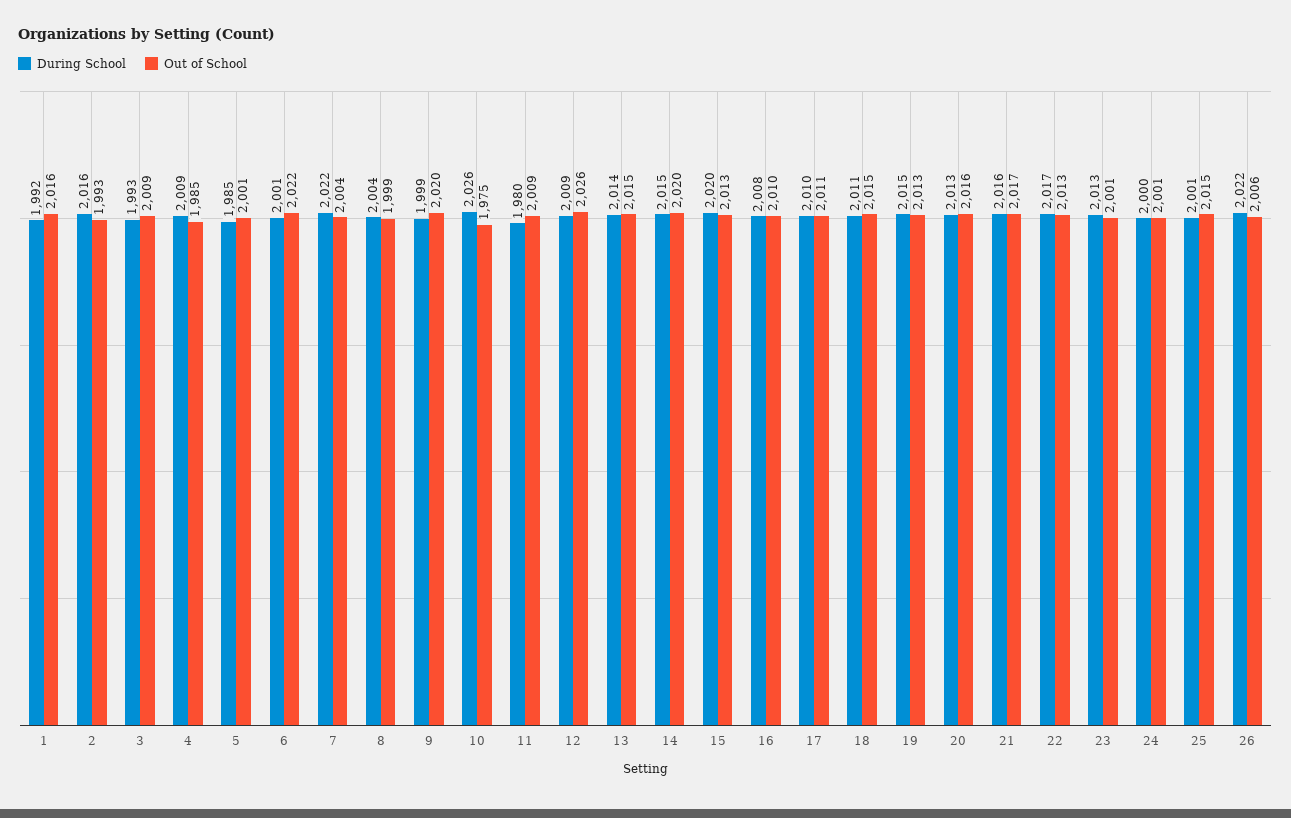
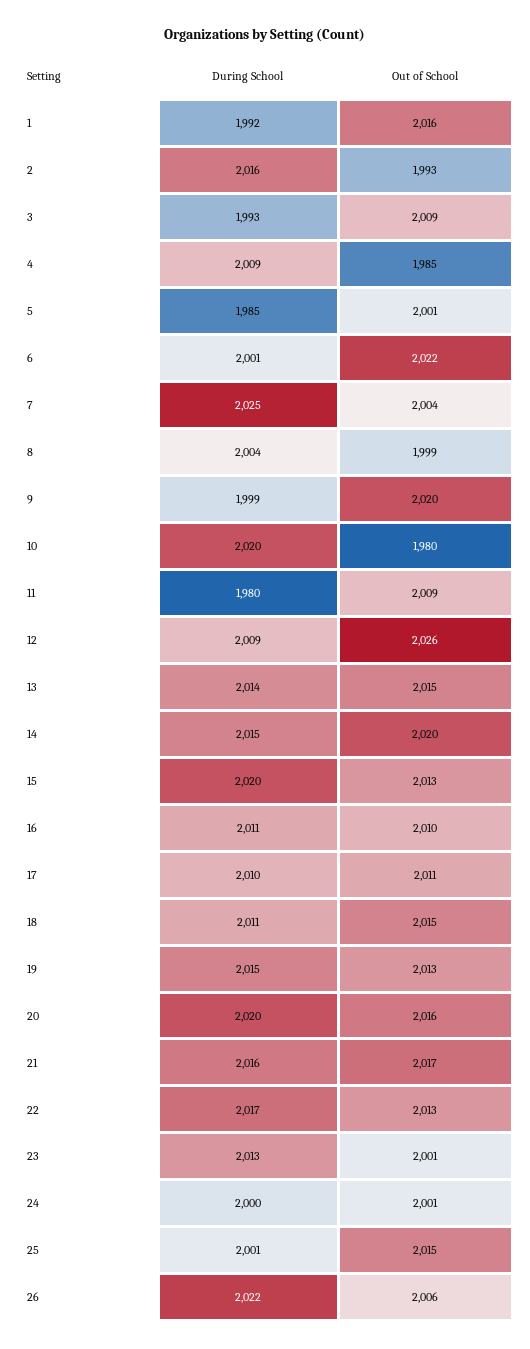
  {
    "During School": {
      "1": 1992,
      "2": 2016,
      "3": 1993,
      "4": 2009,
      "5": 1985,
      "6": 2001,
-     "7": 2022,
+     "7": 2025,
      "8": 2004,
      "9": 1999,
-     "10": 2026,
+     "10": 2020,
      "11": 1980,
      "12": 2009,
      "13": 2014,
      "14": 2015,
      "15": 2020,
-     "16": 2008,
+     "16": 2011,
      "17": 2010,
      "18": 2011,
      "19": 2015,
-     "20": 2013,
+     "20": 2020,
      "21": 2016,
      "22": 2017,
      "23": 2013,
      "24": 2000,
      "25": 2001,
      "26": 2022
    },
    "Out of School": {
      "1": 2016,
      "2": 1993,
      "3": 2009,
      "4": 1985,
      "5": 2001,
      "6": 2022,
      "7": 2004,
      "8": 1999,
      "9": 2020,
-     "10": 1975,
+     "10": 1980,
      "11": 2009,
      "12": 2026,
      "13": 2015,
      "14": 2020,
      "15": 2013,
      "16": 2010,
      "17": 2011,
      "18": 2015,
      "19": 2013,
      "20": 2016,
      "21": 2017,
      "22": 2013,
      "23": 2001,
      "24": 2001,
      "25": 2015,
      "26": 2006
    }
  }

